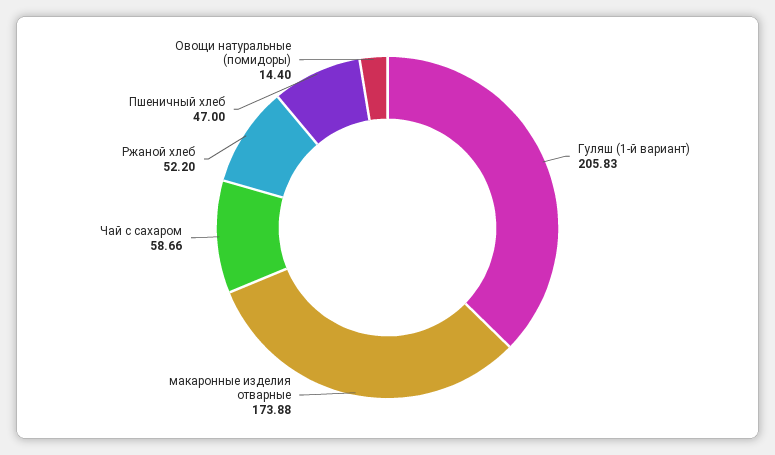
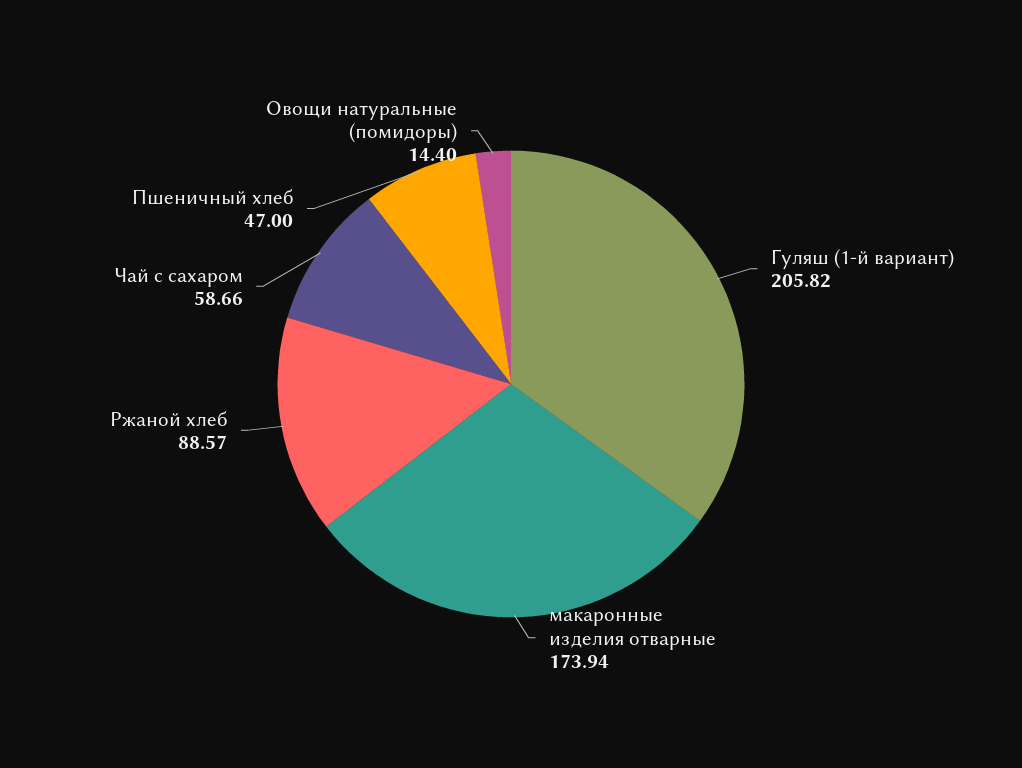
  {
-   "Гуляш (1-й вариант)": 205.83,
+   "Гуляш (1-й вариант)": 205.82,
-   "макаронные изделия отварные": 173.88,
+   "макаронные изделия отварные": 173.94,
    "Чай с сахаром": 58.66,
-   "Ржаной хлеб": 52.2,
+   "Ржаной хлеб": 88.57,
    "Пшеничный хлеб": 47,
    "Овощи натуральные (помидоры)": 14.4
  }

